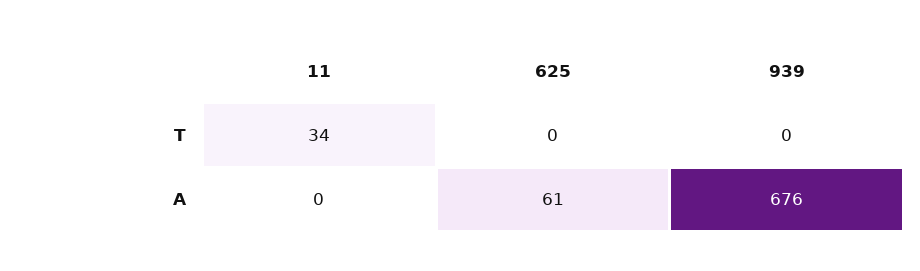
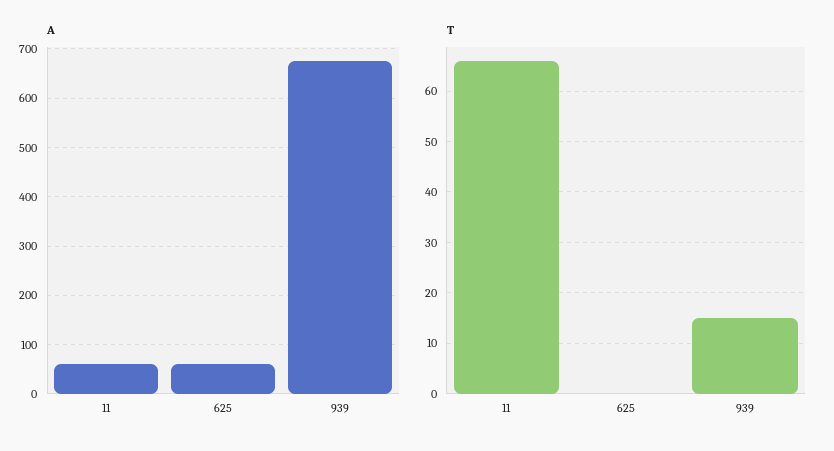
  {
    "T": {
-     "11": 34,
+     "11": 65,
      "625": 0,
-     "939": 0
+     "939": 15
    },
    "A": {
-     "11": 0,
+     "11": 60,
      "625": 61,
      "939": 676
    }
  }

